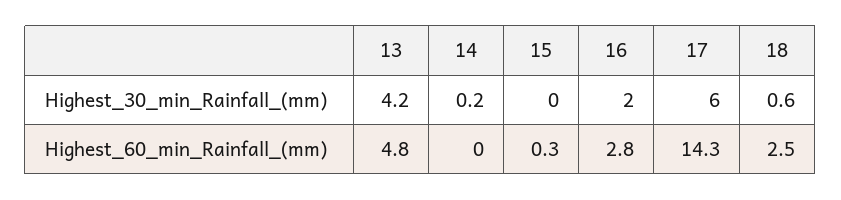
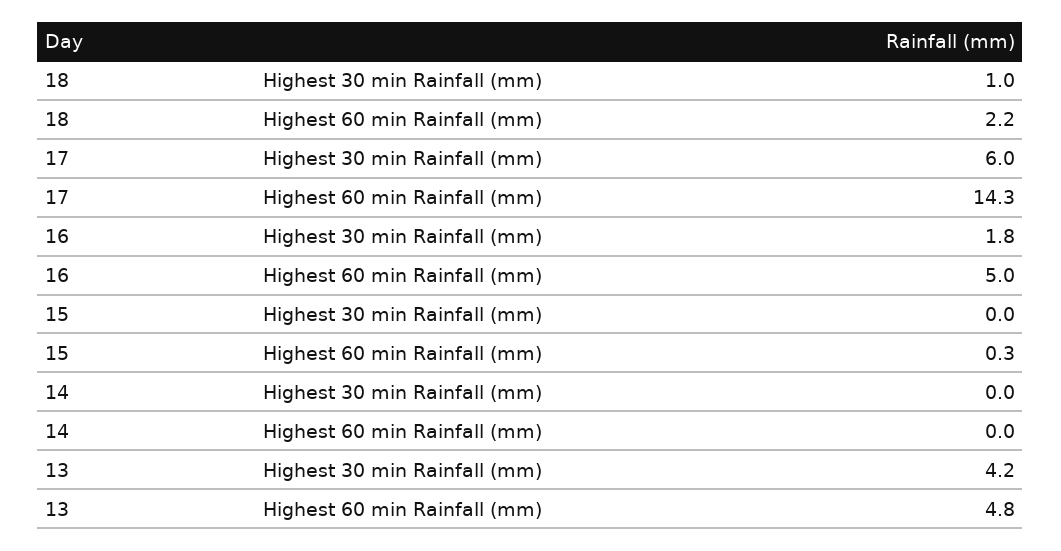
  {
    "13": {
      "Highest_30_min_Rainfall_(mm)": 4.2,
      "Highest_60_min_Rainfall_(mm)": 4.8
    },
    "14": {
-     "Highest_30_min_Rainfall_(mm)": 0.2,
+     "Highest_30_min_Rainfall_(mm)": 0,
      "Highest_60_min_Rainfall_(mm)": 0
    },
    "15": {
      "Highest_30_min_Rainfall_(mm)": 0,
      "Highest_60_min_Rainfall_(mm)": 0.3
    },
    "16": {
-     "Highest_30_min_Rainfall_(mm)": 2,
+     "Highest_30_min_Rainfall_(mm)": 1.8,
-     "Highest_60_min_Rainfall_(mm)": 2.8
+     "Highest_60_min_Rainfall_(mm)": 5
    },
    "17": {
      "Highest_30_min_Rainfall_(mm)": 6,
      "Highest_60_min_Rainfall_(mm)": 14.3
    },
    "18": {
-     "Highest_30_min_Rainfall_(mm)": 0.6,
+     "Highest_30_min_Rainfall_(mm)": 1,
-     "Highest_60_min_Rainfall_(mm)": 2.5
+     "Highest_60_min_Rainfall_(mm)": 2.2
    }
  }

